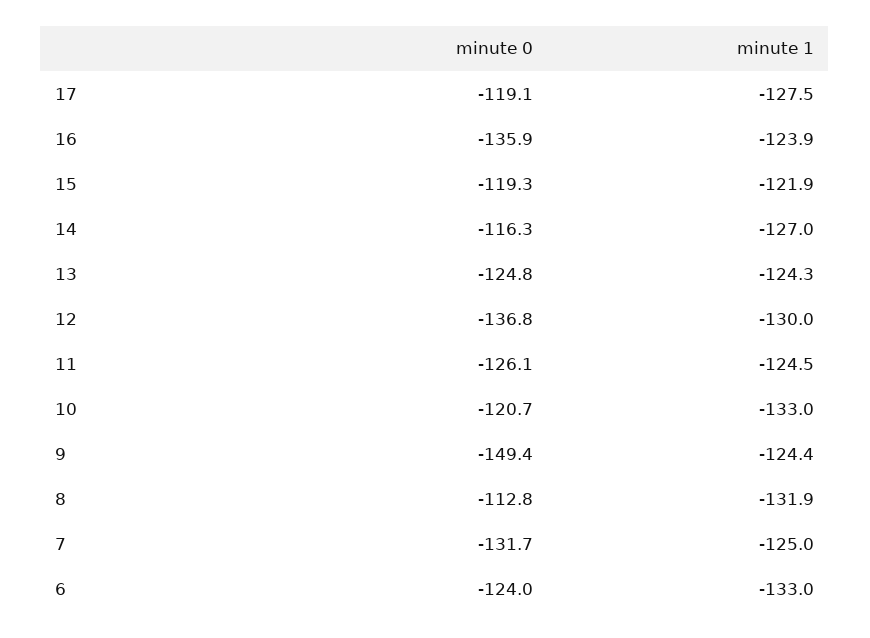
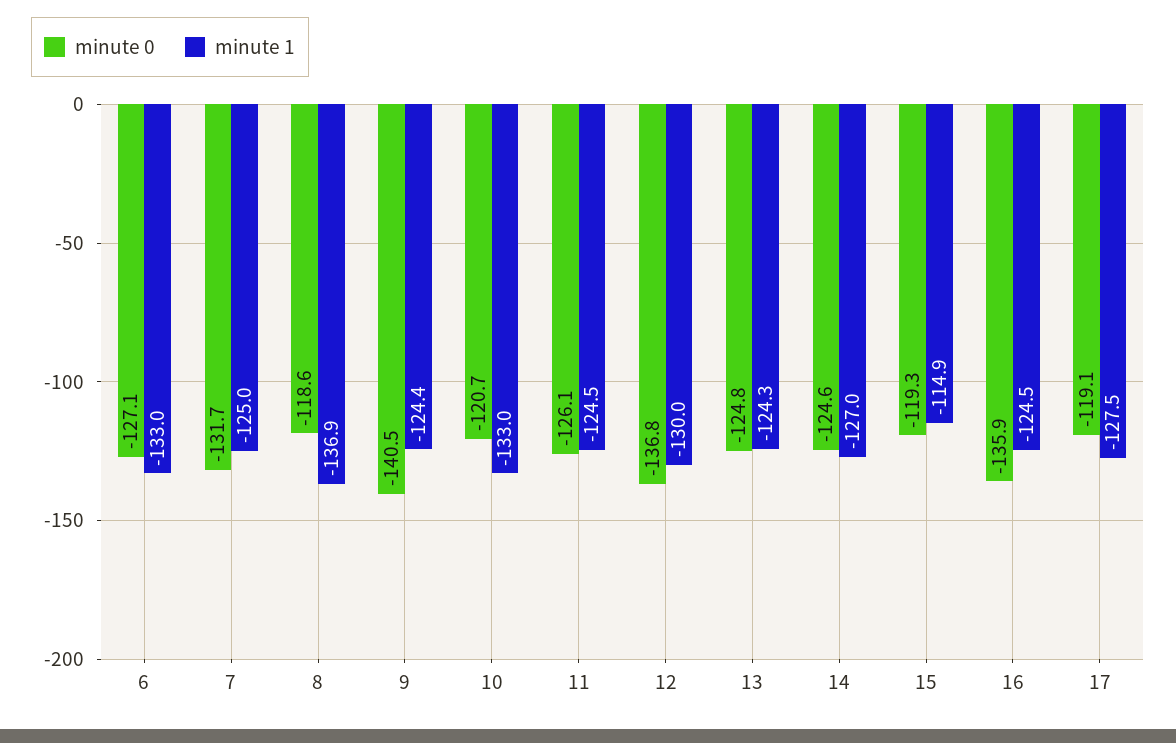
  {
    "minute 0": {
      "17": -119.1,
      "16": -135.9,
      "15": -119.3,
-     "14": -116.3,
+     "14": -124.6,
      "13": -124.8,
      "12": -136.8,
      "11": -126.1,
      "10": -120.7,
-     "9": -149.4,
+     "9": -140.5,
-     "8": -112.8,
+     "8": -118.6,
      "7": -131.7,
-     "6": -124
+     "6": -127.1
    },
    "minute 1": {
      "17": -127.5,
-     "16": -123.9,
+     "16": -124.5,
-     "15": -121.9,
+     "15": -114.9,
      "14": -127,
      "13": -124.3,
      "12": -130,
      "11": -124.5,
      "10": -133,
      "9": -124.4,
-     "8": -131.9,
+     "8": -136.9,
      "7": -125,
      "6": -133
    }
  }

